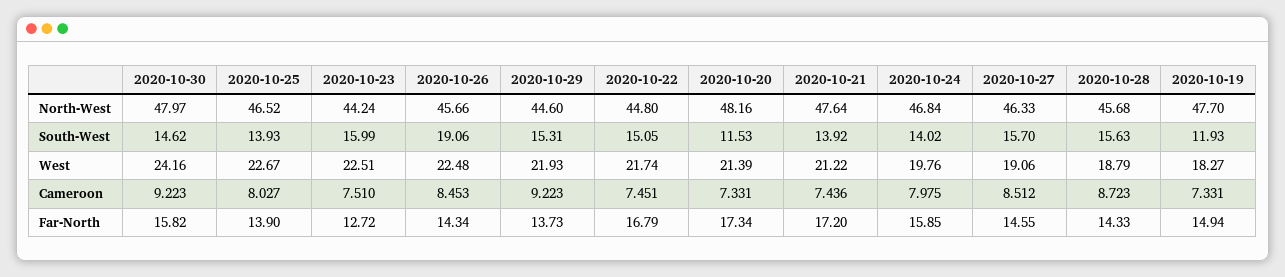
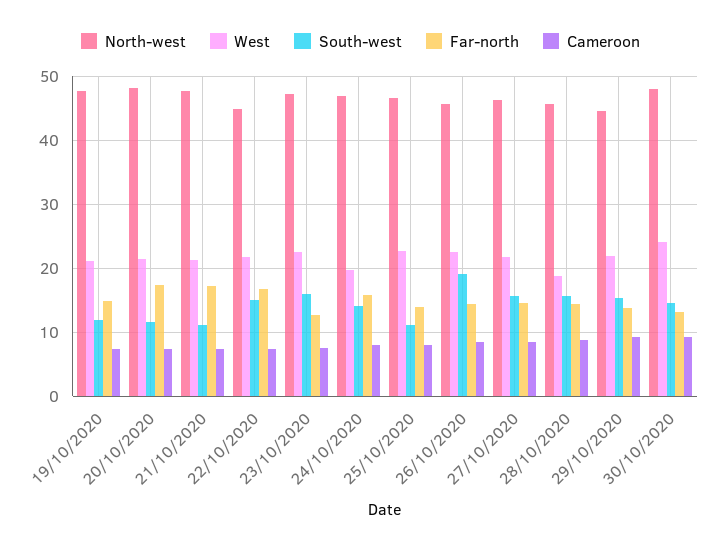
  {
    "North-West": {
      "2020-10-30": 47.97,
      "2020-10-25": 46.52,
-     "2020-10-23": 44.24,
+     "2020-10-23": 47,
      "2020-10-26": 45.66,
      "2020-10-29": 44.6,
      "2020-10-22": 44.8,
      "2020-10-20": 48.16,
      "2020-10-21": 47.64,
      "2020-10-24": 46.84,
      "2020-10-27": 46.33,
      "2020-10-28": 45.68,
      "2020-10-19": 47.7
    },
    "South-West": {
      "2020-10-30": 14.62,
-     "2020-10-25": 13.93,
+     "2020-10-25": 11,
      "2020-10-23": 15.99,
      "2020-10-26": 19.06,
      "2020-10-29": 15.31,
      "2020-10-22": 15.05,
      "2020-10-20": 11.53,
-     "2020-10-21": 13.92,
+     "2020-10-21": 11,
      "2020-10-24": 14.02,
      "2020-10-27": 15.7,
      "2020-10-28": 15.63,
      "2020-10-19": 11.93
    },
    "West": {
      "2020-10-30": 24.16,
      "2020-10-25": 22.67,
      "2020-10-23": 22.51,
      "2020-10-26": 22.48,
      "2020-10-29": 21.93,
      "2020-10-22": 21.74,
      "2020-10-20": 21.39,
      "2020-10-21": 21.22,
      "2020-10-24": 19.76,
-     "2020-10-27": 19.06,
+     "2020-10-27": 22,
      "2020-10-28": 18.79,
-     "2020-10-19": 18.27
+     "2020-10-19": 21
    },
    "Cameroon": {
      "2020-10-30": 9.223,
      "2020-10-25": 8.027,
      "2020-10-23": 7.51,
      "2020-10-26": 8.453,
      "2020-10-29": 9.223,
      "2020-10-22": 7.451,
      "2020-10-20": 7.331,
      "2020-10-21": 7.436,
      "2020-10-24": 7.975,
      "2020-10-27": 8.512,
      "2020-10-28": 8.723,
      "2020-10-19": 7.331
    },
    "Far-North": {
-     "2020-10-30": 15.82,
+     "2020-10-30": 13,
      "2020-10-25": 13.9,
      "2020-10-23": 12.72,
      "2020-10-26": 14.34,
      "2020-10-29": 13.73,
      "2020-10-22": 16.79,
      "2020-10-20": 17.34,
      "2020-10-21": 17.2,
      "2020-10-24": 15.85,
      "2020-10-27": 14.55,
      "2020-10-28": 14.33,
      "2020-10-19": 14.94
    }
  }

